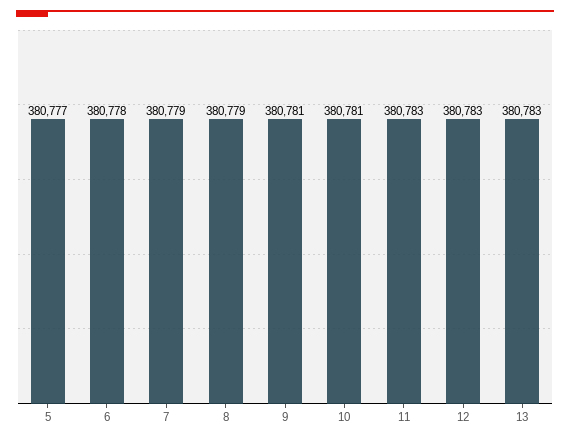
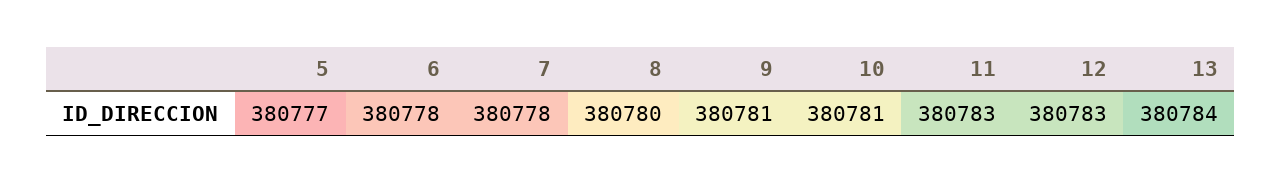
  {
    "5": 380777,
    "6": 380778,
-   "7": 380779,
+   "7": 380778,
-   "8": 380779,
+   "8": 380780,
    "9": 380781,
    "10": 380781,
    "11": 380783,
    "12": 380783,
-   "13": 380783
+   "13": 380784
  }

